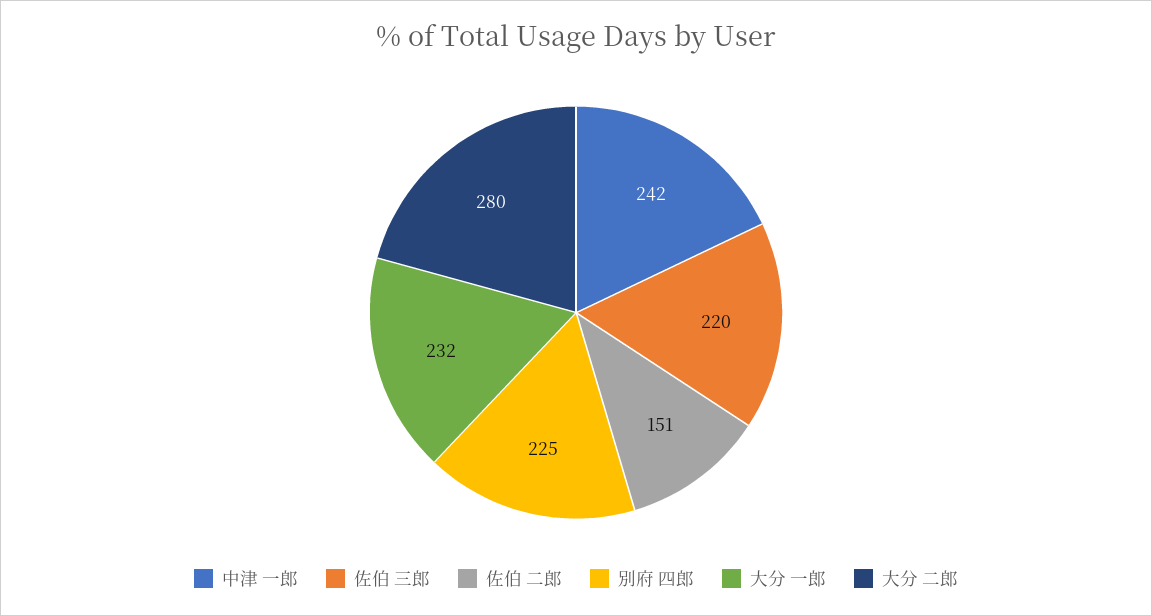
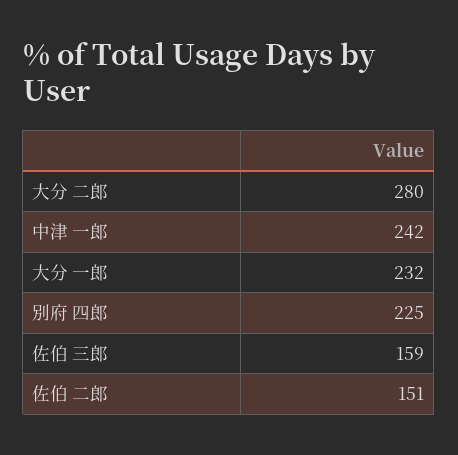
  {
    "中津 一郎": 242,
-   "佐伯 三郎": 220,
+   "佐伯 三郎": 159,
    "佐伯 二郎": 151,
    "別府 四郎": 225,
    "大分 一郎": 232,
    "大分 二郎": 280
  }

